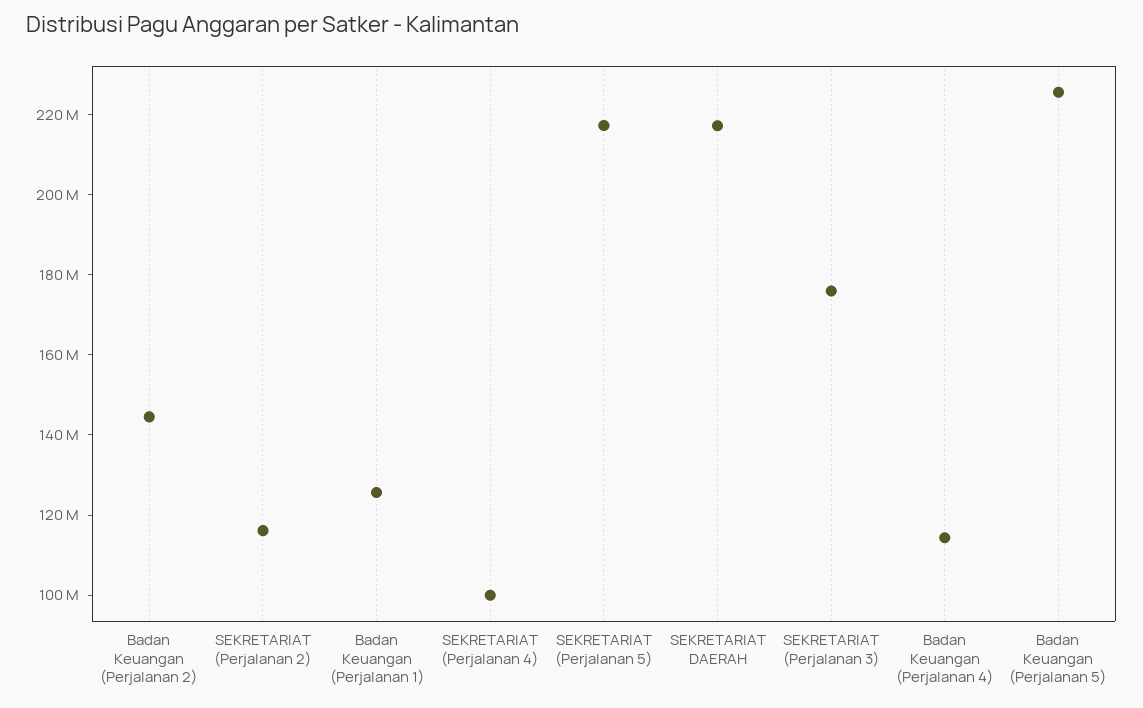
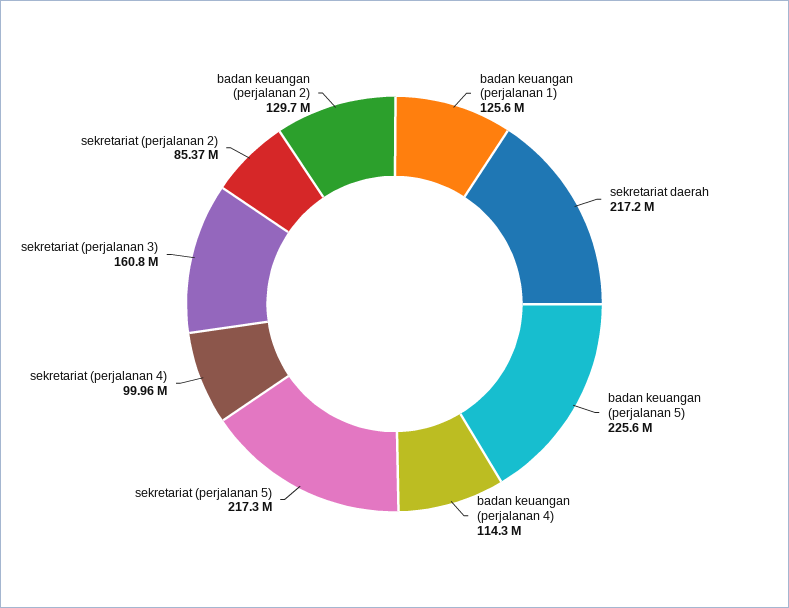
  {
-   "Badan Keuangan (Perjalanan 2)": 145000000,
+   "Badan Keuangan (Perjalanan 2)": 129700000,
-   "SEKRETARIAT (Perjalanan 2)": 115000000,
+   "SEKRETARIAT (Perjalanan 2)": 85370000,
    "Badan Keuangan (Perjalanan 1)": 125600000,
    "SEKRETARIAT (Perjalanan 4)": 99960000,
    "SEKRETARIAT (Perjalanan 5)": 217300000,
    "SEKRETARIAT DAERAH": 217200000,
-   "SEKRETARIAT (Perjalanan 3)": 175000000,
+   "SEKRETARIAT (Perjalanan 3)": 160800000,
    "Badan Keuangan (Perjalanan 4)": 114300000,
    "Badan Keuangan (Perjalanan 5)": 225600000
  }

